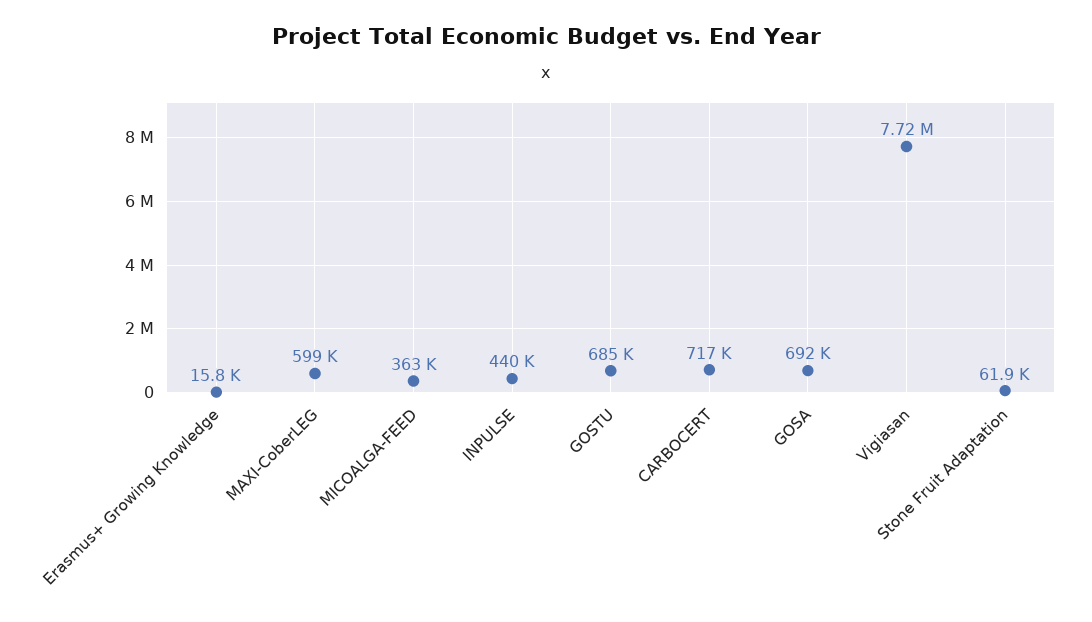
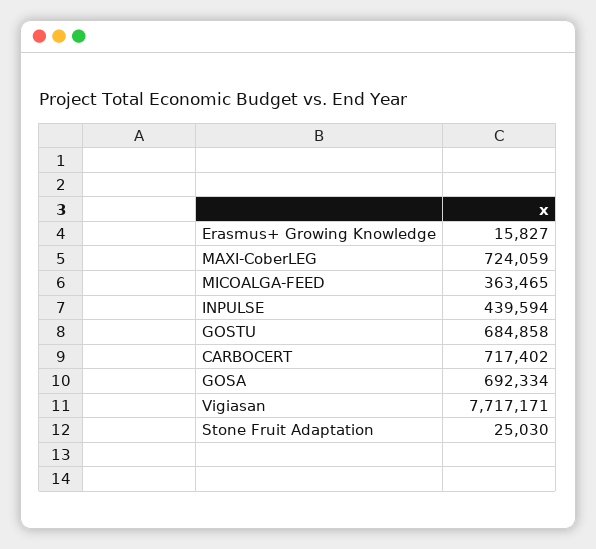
  {
    "Erasmus+ Growing Knowledge": 15827,
-   "MAXI-CoberLEG": 599000,
+   "MAXI-CoberLEG": 724059,
    "MICOALGA-FEED": 363465,
    "INPULSE": 439594,
    "GOSTU": 684858,
    "CARBOCERT": 717402,
    "GOSA": 692334,
    "Vigiasan": 7717171,
-   "Stone Fruit Adaptation": 61900
+   "Stone Fruit Adaptation": 25030
  }

